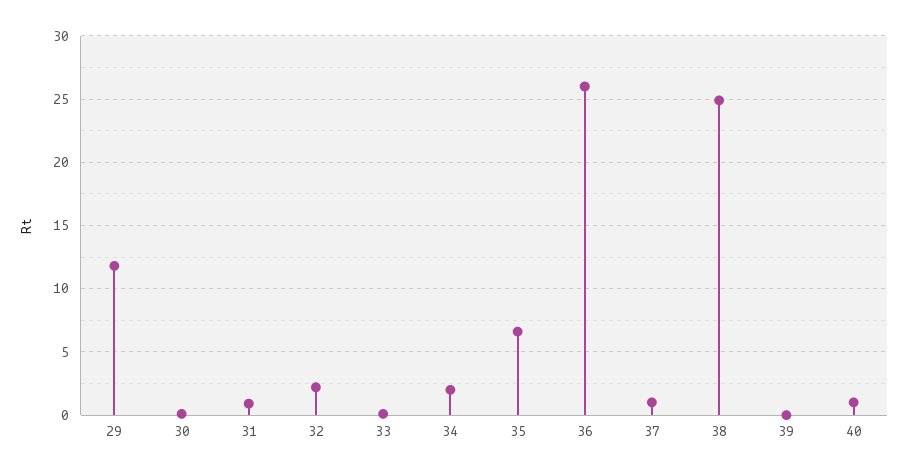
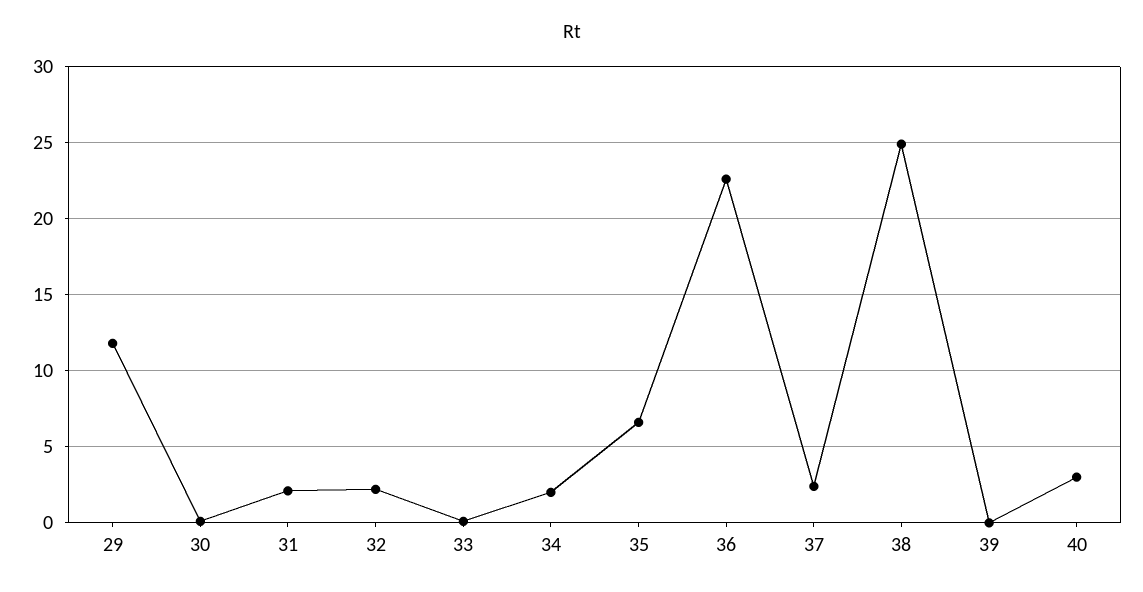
  {
    "29": 12,
    "30": 0,
-   "31": 1,
+   "31": 2,
    "32": 2,
    "33": 0,
    "34": 2,
    "35": 6.5,
-   "36": 26,
+   "36": 22.5,
-   "37": 1,
+   "37": 2.5,
    "38": 25,
    "39": 0,
-   "40": 1
+   "40": 3
  }

